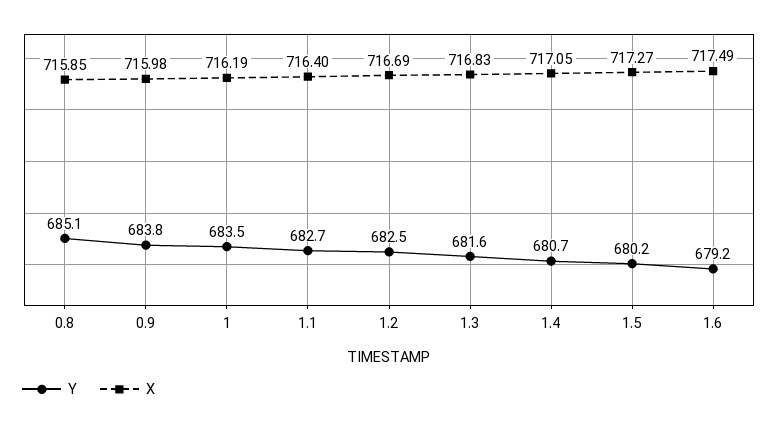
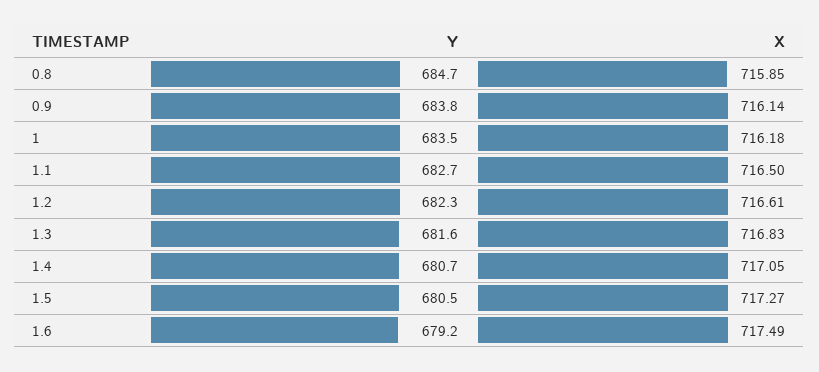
  {
    "Y": {
-     "0.8": 685.1,
+     "0.8": 684.7,
      "0.9": 683.8,
      "1": 683.5,
      "1.1": 682.7,
-     "1.2": 682.5,
+     "1.2": 682.3,
      "1.3": 681.6,
      "1.4": 680.7,
-     "1.5": 680.2,
+     "1.5": 680.5,
      "1.6": 679.2
    },
    "X": {
      "0.8": 715.85,
-     "0.9": 715.98,
+     "0.9": 716.14,
-     "1": 716.19,
+     "1": 716.18,
-     "1.1": 716.4,
+     "1.1": 716.5,
-     "1.2": 716.69,
+     "1.2": 716.61,
      "1.3": 716.83,
      "1.4": 717.05,
      "1.5": 717.27,
      "1.6": 717.49
    }
  }

